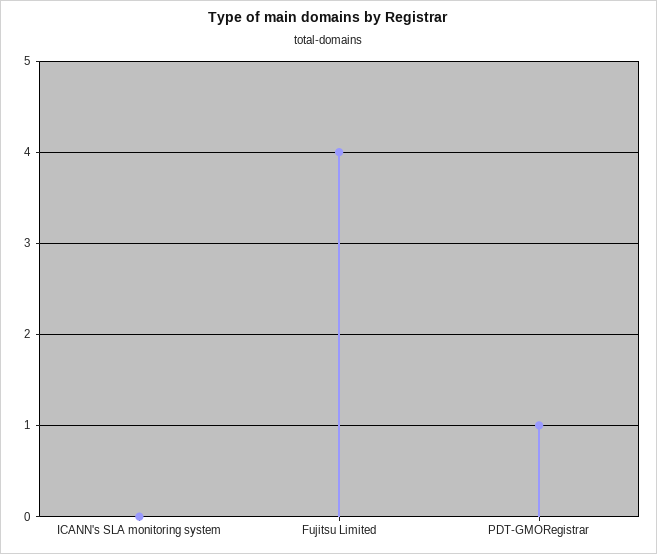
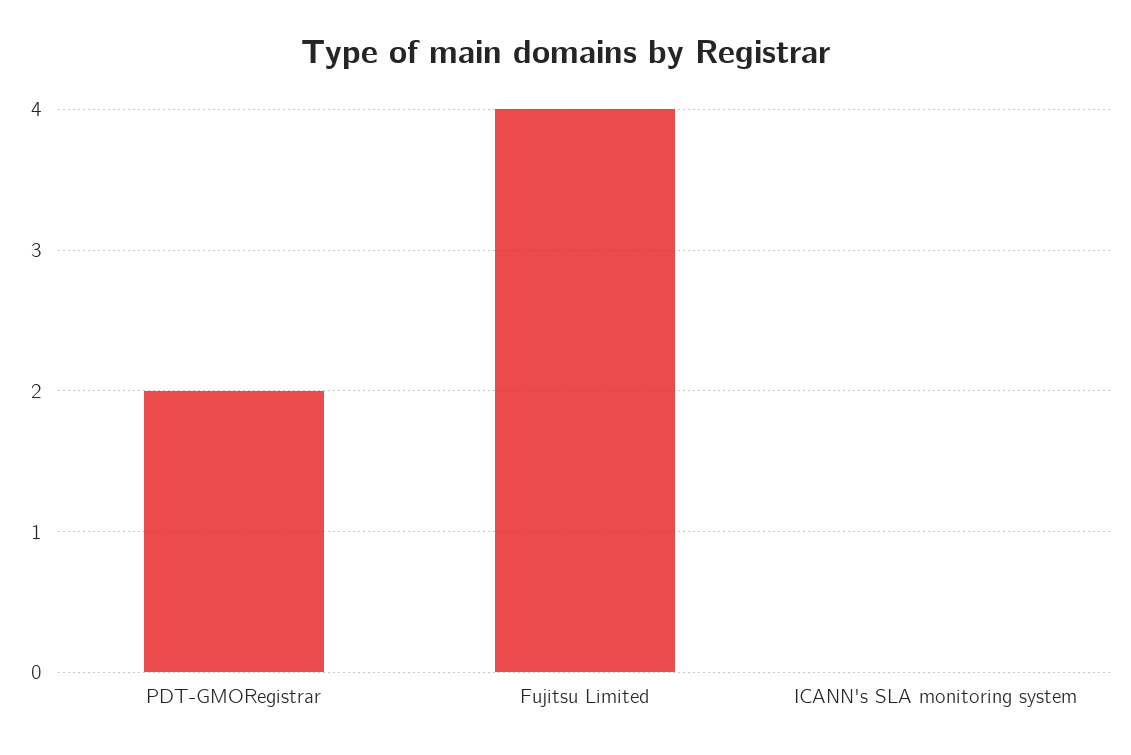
  {
    "ICANN's SLA monitoring system": 0,
    "Fujitsu Limited": 4,
-   "PDT-GMORegistrar": 1
+   "PDT-GMORegistrar": 2
  }

